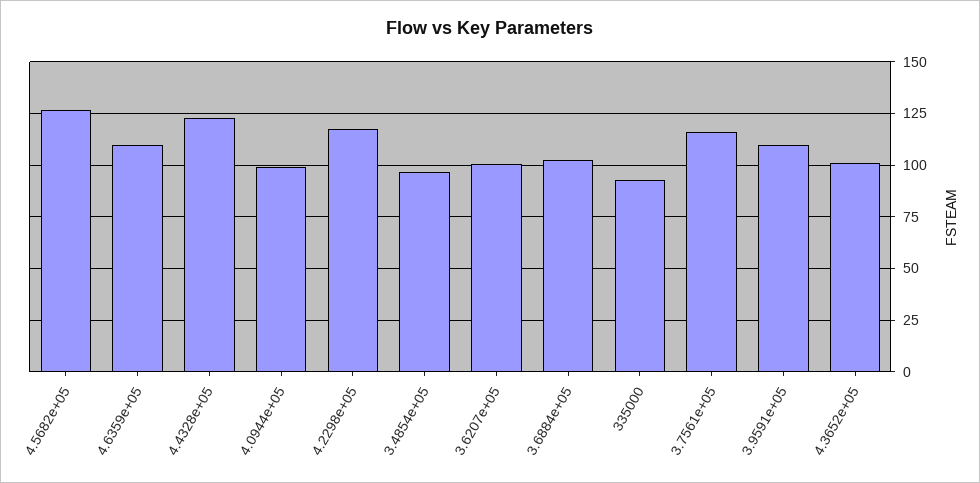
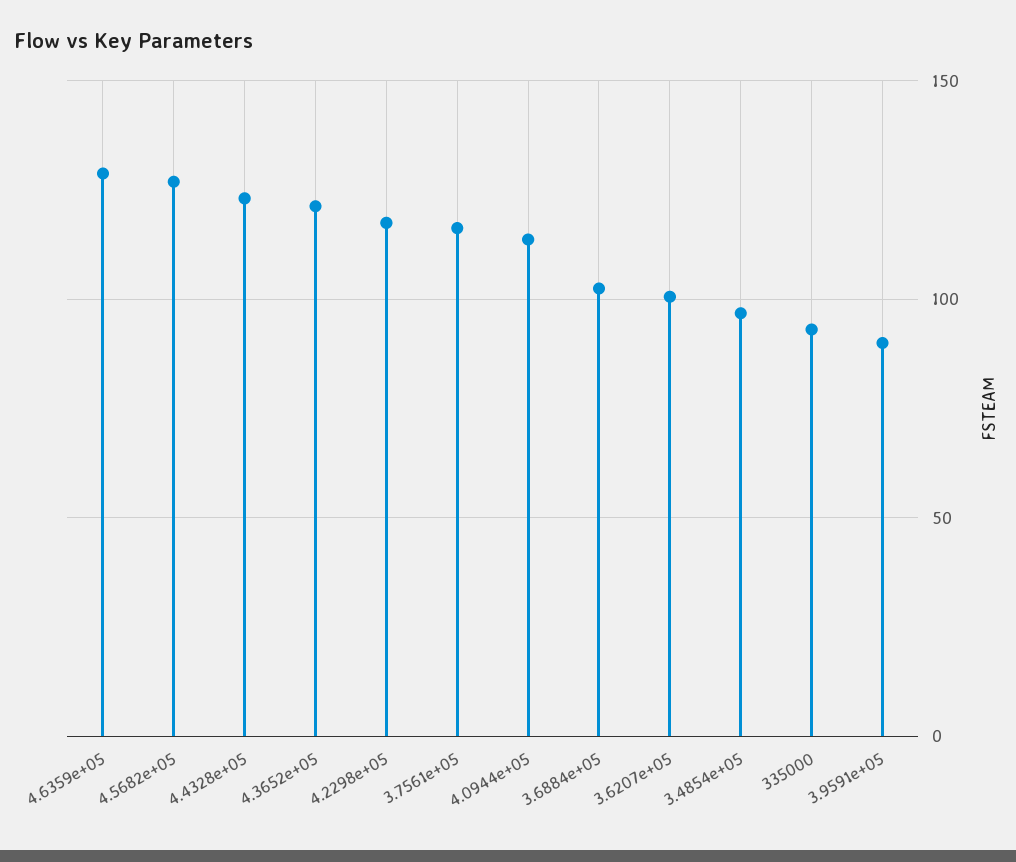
  {
    "4.5682e+05": 125,
-   "4.6359e+05": 110,
+   "4.6359e+05": 130,
    "4.4328e+05": 125,
-   "4.0944e+05": 100,
+   "4.0944e+05": 115,
    "4.2298e+05": 120,
    "3.4854e+05": 95,
    "3.6207e+05": 100,
    "3.6884e+05": 105,
    "335000": 95,
    "3.7561e+05": 115,
-   "3.9591e+05": 110,
+   "3.9591e+05": 90,
-   "4.3652e+05": 100
+   "4.3652e+05": 120
  }

